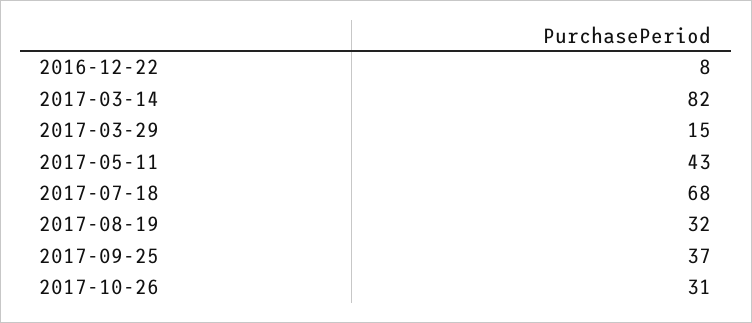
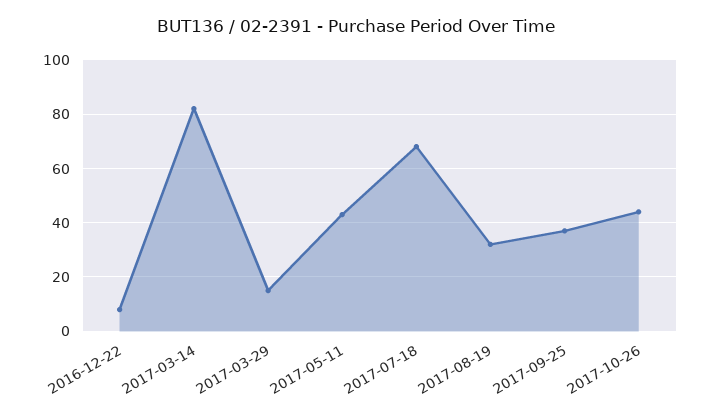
  {
    "2016-12-22": 8,
    "2017-03-14": 82,
    "2017-03-29": 15,
    "2017-05-11": 43,
    "2017-07-18": 68,
    "2017-08-19": 32,
    "2017-09-25": 37,
-   "2017-10-26": 31
+   "2017-10-26": 45
  }

